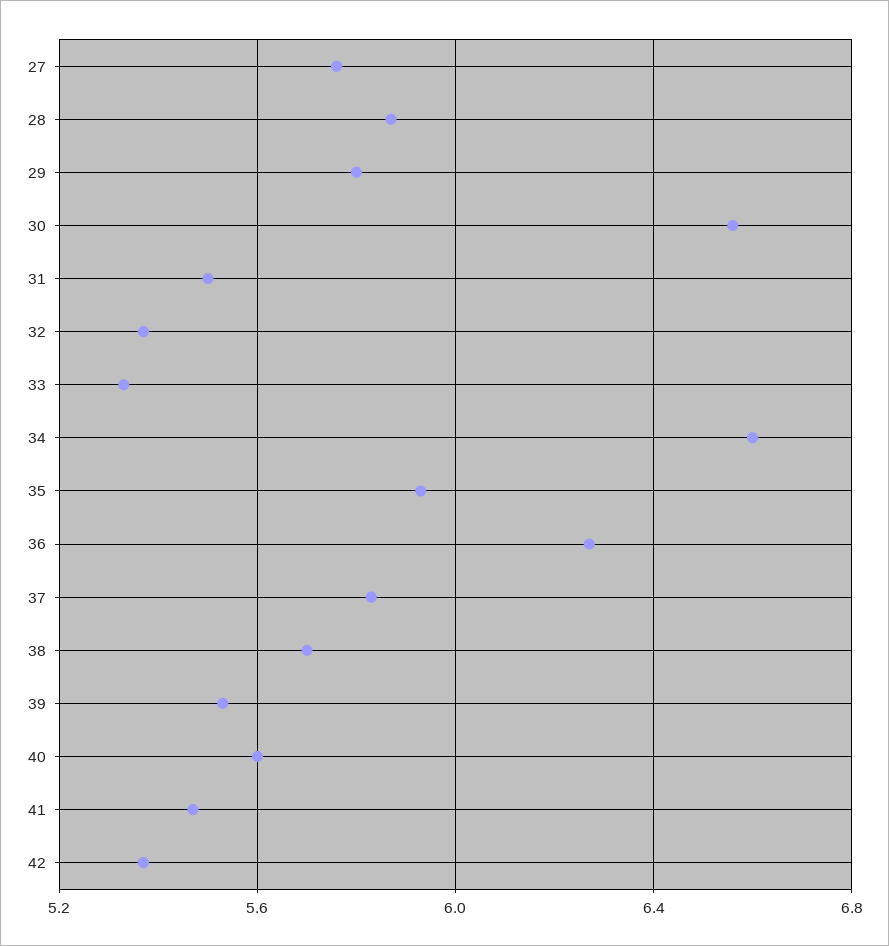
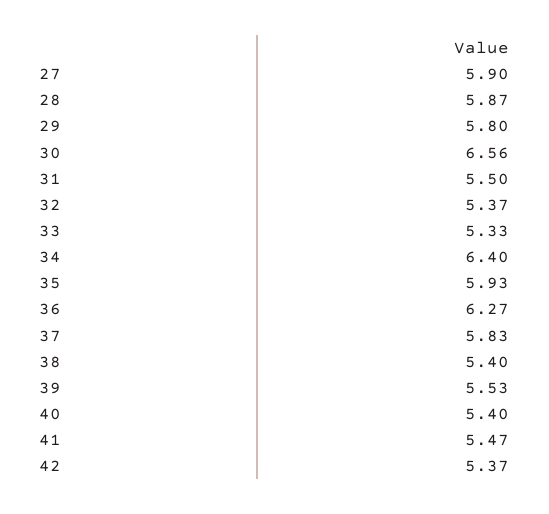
  {
-   "27": 5.75,
+   "27": 5.9,
    "28": 5.87,
    "29": 5.8,
    "30": 6.56,
    "31": 5.5,
    "32": 5.37,
    "33": 5.33,
-   "34": 6.6,
+   "34": 6.4,
    "35": 5.93,
    "36": 6.27,
    "37": 5.83,
-   "38": 5.7,
+   "38": 5.4,
    "39": 5.53,
-   "40": 5.6,
+   "40": 5.4,
    "41": 5.47,
    "42": 5.37
  }

